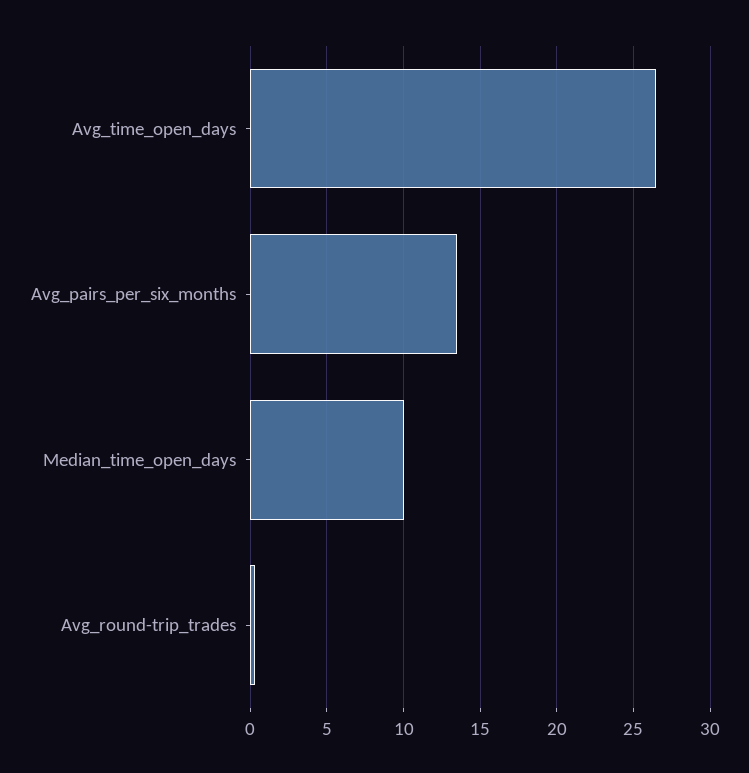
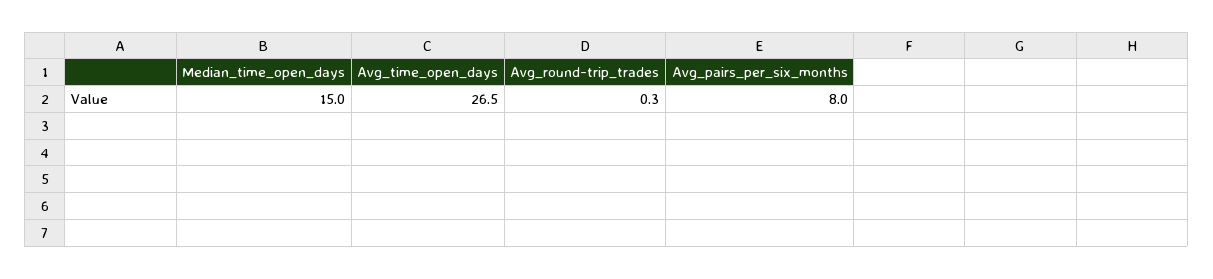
  {
    "Avg_time_open_days": 26.5,
-   "Avg_pairs_per_six_months": 13.5,
+   "Avg_pairs_per_six_months": 8,
-   "Median_time_open_days": 10,
+   "Median_time_open_days": 15,
    "Avg_round-trip_trades": 0.3
  }

